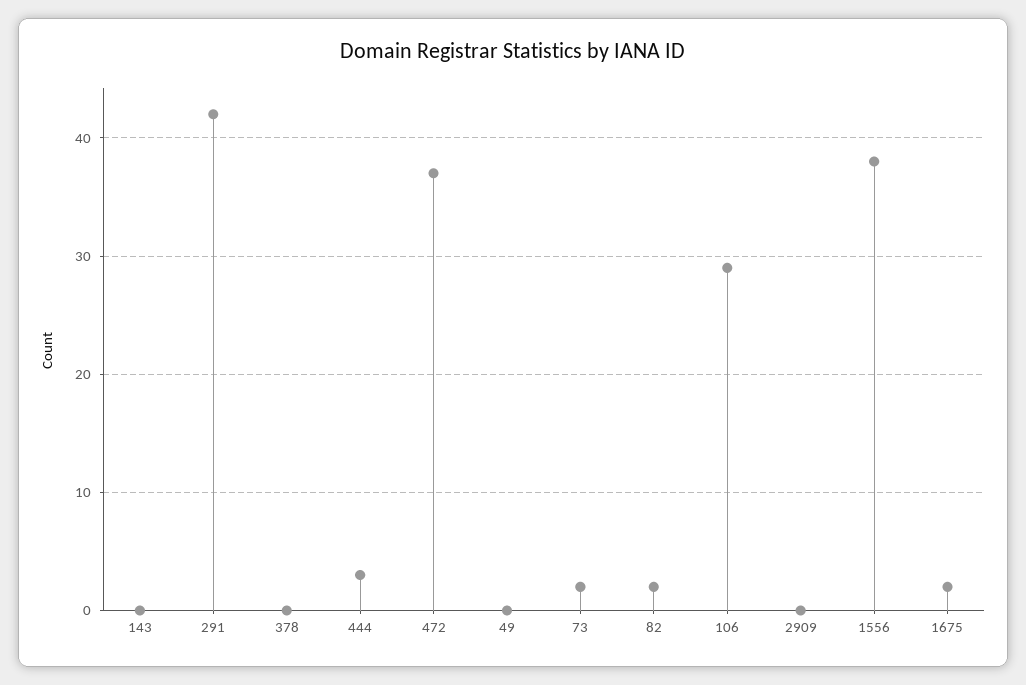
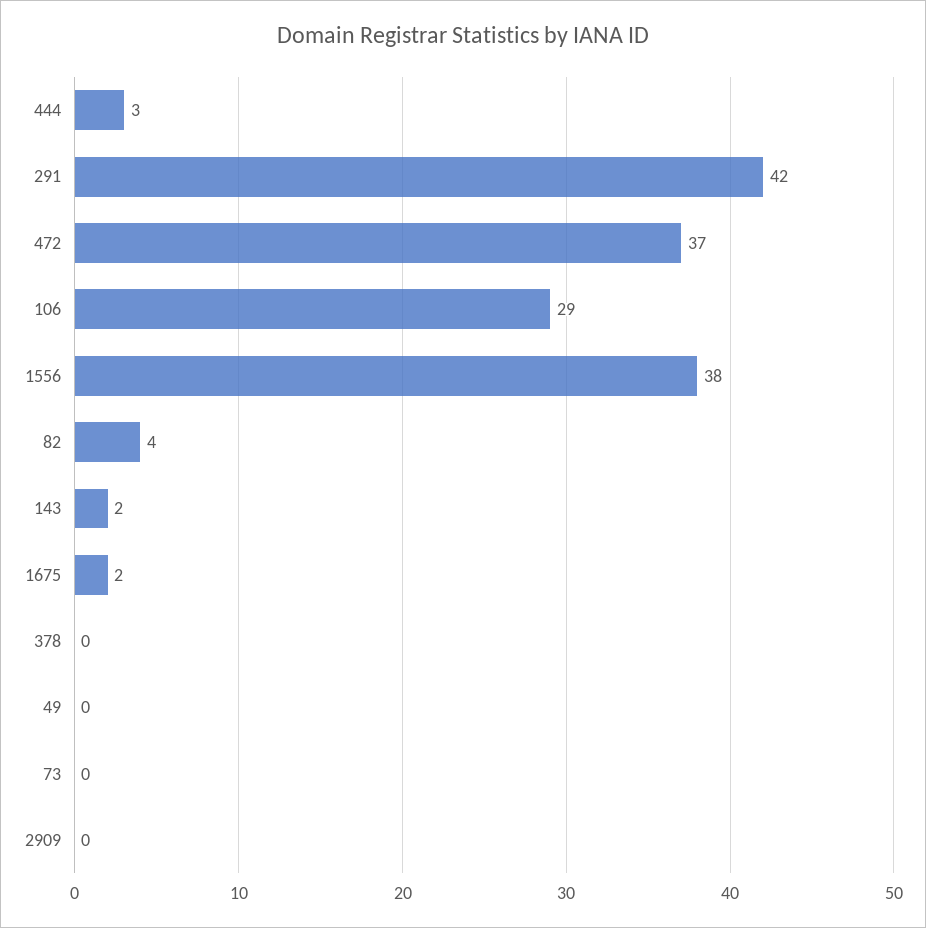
  {
-   "143": 0,
+   "143": 2,
    "291": 42,
    "378": 0,
    "444": 3,
    "472": 37,
    "49": 0,
-   "73": 2,
+   "73": 0,
-   "82": 2,
+   "82": 4,
    "106": 29,
    "2909": 0,
    "1556": 38,
    "1675": 2
  }

